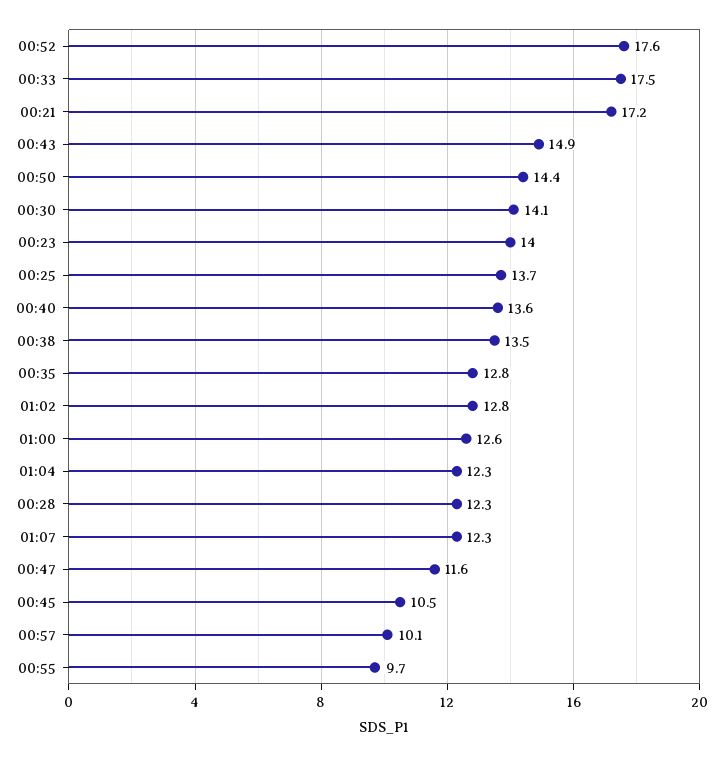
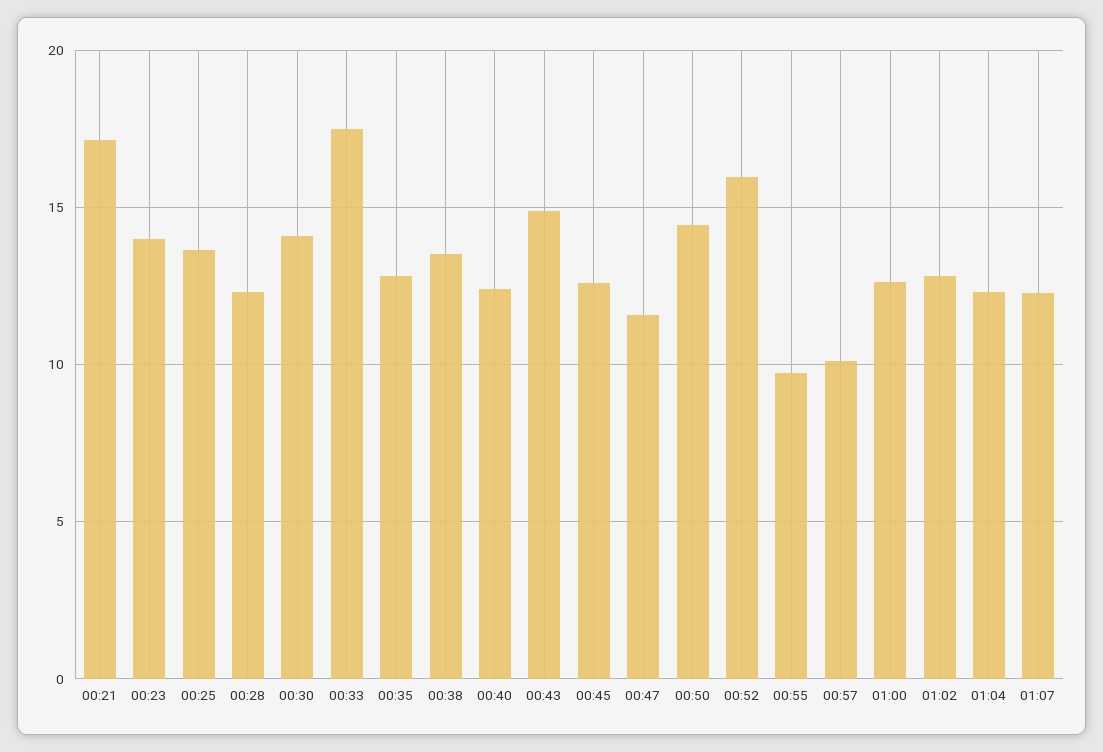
  {
-   "00:52": 17.6,
+   "00:52": 16,
    "00:33": 17.5,
    "00:21": 17.2,
    "00:43": 14.9,
    "00:50": 14.4,
    "00:30": 14.1,
    "00:23": 14,
    "00:25": 13.7,
-   "00:40": 13.6,
+   "00:40": 12.5,
    "00:38": 13.5,
    "00:35": 12.8,
    "01:02": 12.8,
    "01:00": 12.6,
    "01:04": 12.3,
    "00:28": 12.3,
    "01:07": 12.3,
    "00:47": 11.6,
-   "00:45": 10.5,
+   "00:45": 12.5,
    "00:57": 10.1,
    "00:55": 9.7
  }

